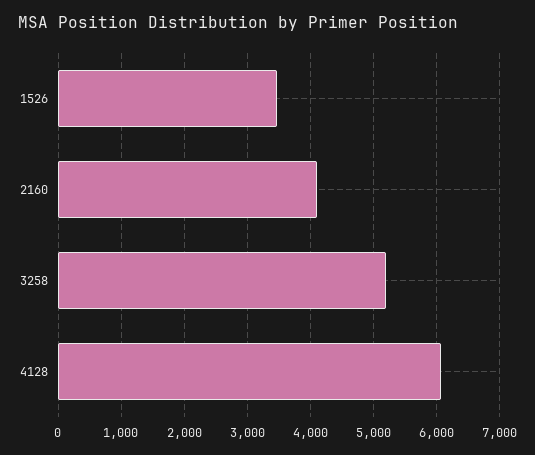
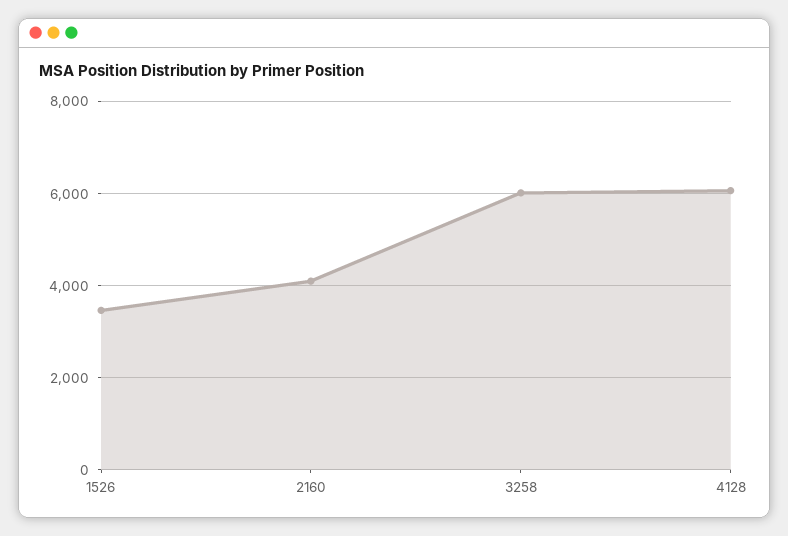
  {
    "1526": 3500,
    "2160": 4100,
-   "3258": 5200,
+   "3258": 6000,
    "4128": 6100
  }

